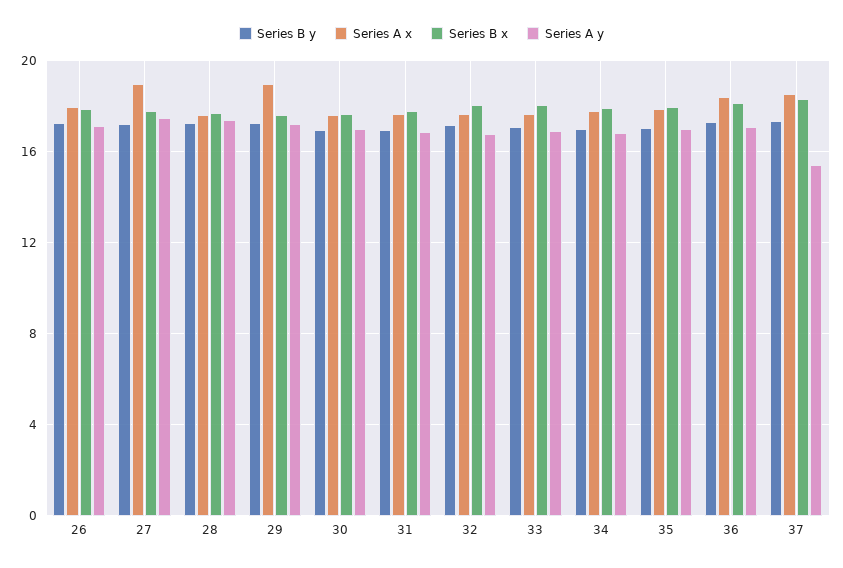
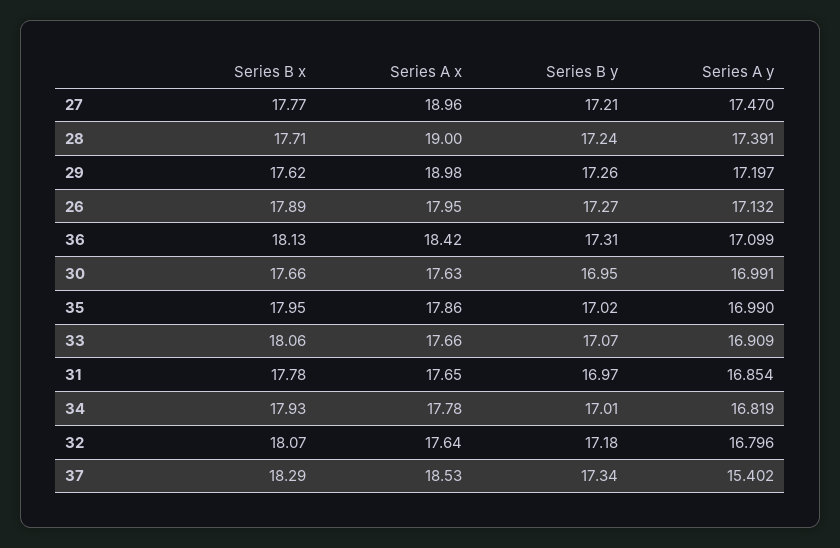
  {
    "Series B y": {
      "26": 17.27,
      "27": 17.21,
      "28": 17.24,
      "29": 17.26,
      "30": 16.95,
      "31": 16.97,
      "32": 17.18,
      "33": 17.07,
      "34": 17.01,
      "35": 17.02,
      "36": 17.31,
      "37": 17.34
    },
    "Series A x": {
      "26": 17.95,
      "27": 18.96,
-     "28": 17.5,
+     "28": 19,
      "29": 18.98,
      "30": 17.63,
      "31": 17.65,
      "32": 17.64,
      "33": 17.66,
      "34": 17.78,
      "35": 17.86,
      "36": 18.42,
      "37": 18.53
    },
    "Series B x": {
      "26": 17.89,
      "27": 17.77,
      "28": 17.71,
      "29": 17.62,
      "30": 17.66,
      "31": 17.78,
      "32": 18.07,
      "33": 18.06,
      "34": 17.93,
      "35": 17.95,
      "36": 18.13,
      "37": 18.29
    },
    "Series A y": {
      "26": 17.132,
      "27": 17.47,
      "28": 17.391,
      "29": 17.197,
      "30": 16.991,
      "31": 16.854,
      "32": 16.796,
      "33": 16.909,
      "34": 16.819,
      "35": 16.99,
      "36": 17.099,
      "37": 15.402
    }
  }

